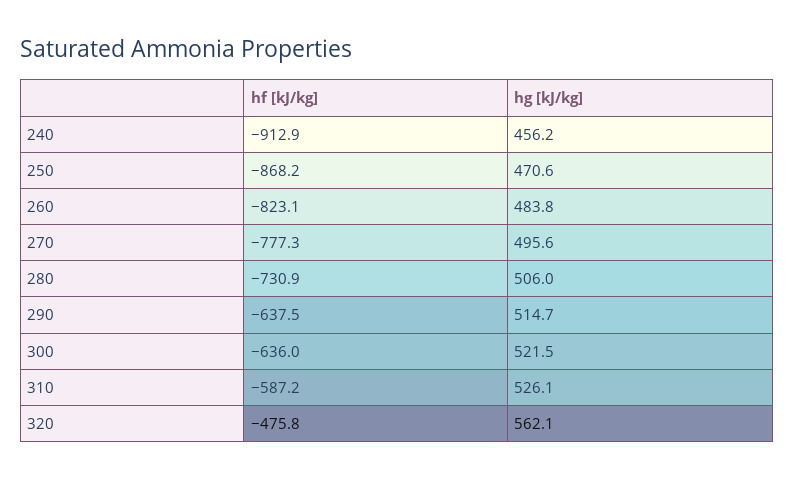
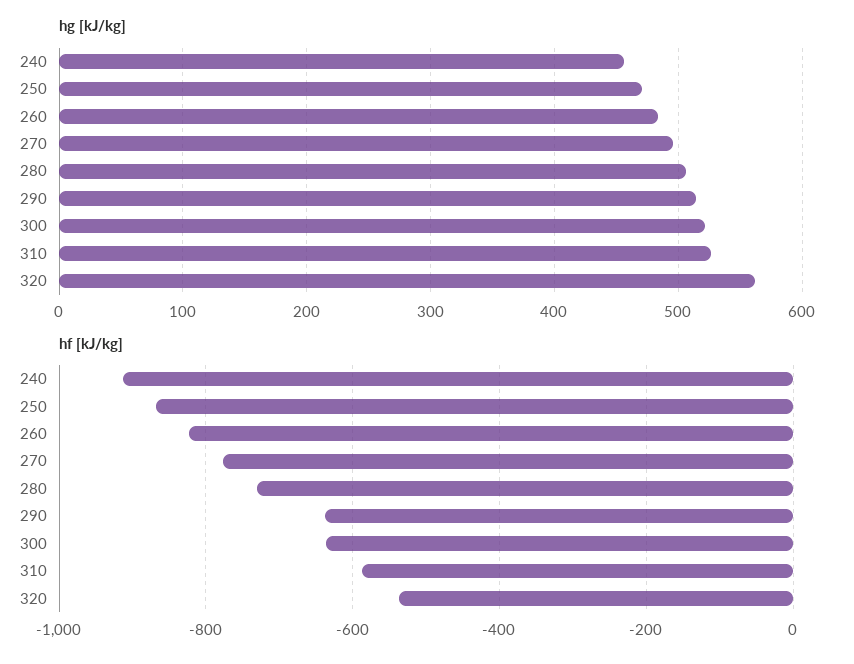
  {
    "hf [kJ/kg]": {
      "240": -912.9,
      "250": -868.2,
      "260": -823.1,
      "270": -777.3,
      "280": -730.9,
      "290": -637.5,
      "300": -636,
      "310": -587.2,
-     "320": -475.8
+     "320": -540
    },
    "hg [kJ/kg]": {
      "240": 456.2,
      "250": 470.6,
      "260": 483.8,
      "270": 495.6,
      "280": 506,
      "290": 514.7,
      "300": 521.5,
      "310": 526.1,
      "320": 562.1
    }
  }

